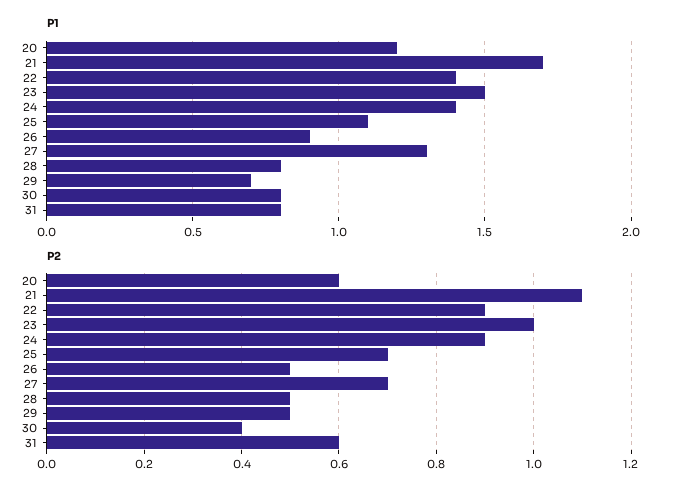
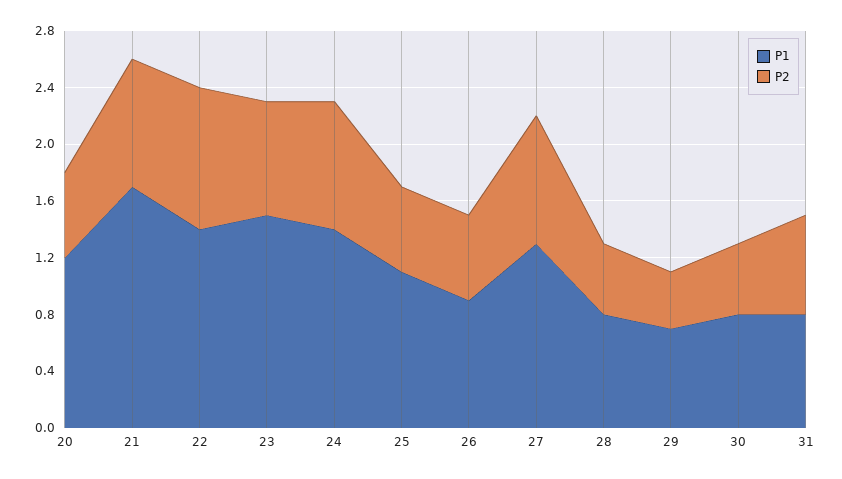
  {
    "P1": {
      "20": 1.2,
      "21": 1.7,
      "22": 1.4,
      "23": 1.5,
      "24": 1.4,
      "25": 1.1,
      "26": 0.9,
      "27": 1.3,
      "28": 0.8,
      "29": 0.7,
      "30": 0.8,
      "31": 0.8
    },
    "P2": {
      "20": 0.6,
-     "21": 1.1,
+     "21": 0.9,
-     "22": 0.9,
+     "22": 1,
-     "23": 1,
+     "23": 0.8,
      "24": 0.9,
-     "25": 0.7,
+     "25": 0.6,
-     "26": 0.5,
+     "26": 0.6,
-     "27": 0.7,
+     "27": 0.9,
      "28": 0.5,
-     "29": 0.5,
+     "29": 0.4,
-     "30": 0.4,
+     "30": 0.5,
-     "31": 0.6
+     "31": 0.7
    }
  }

